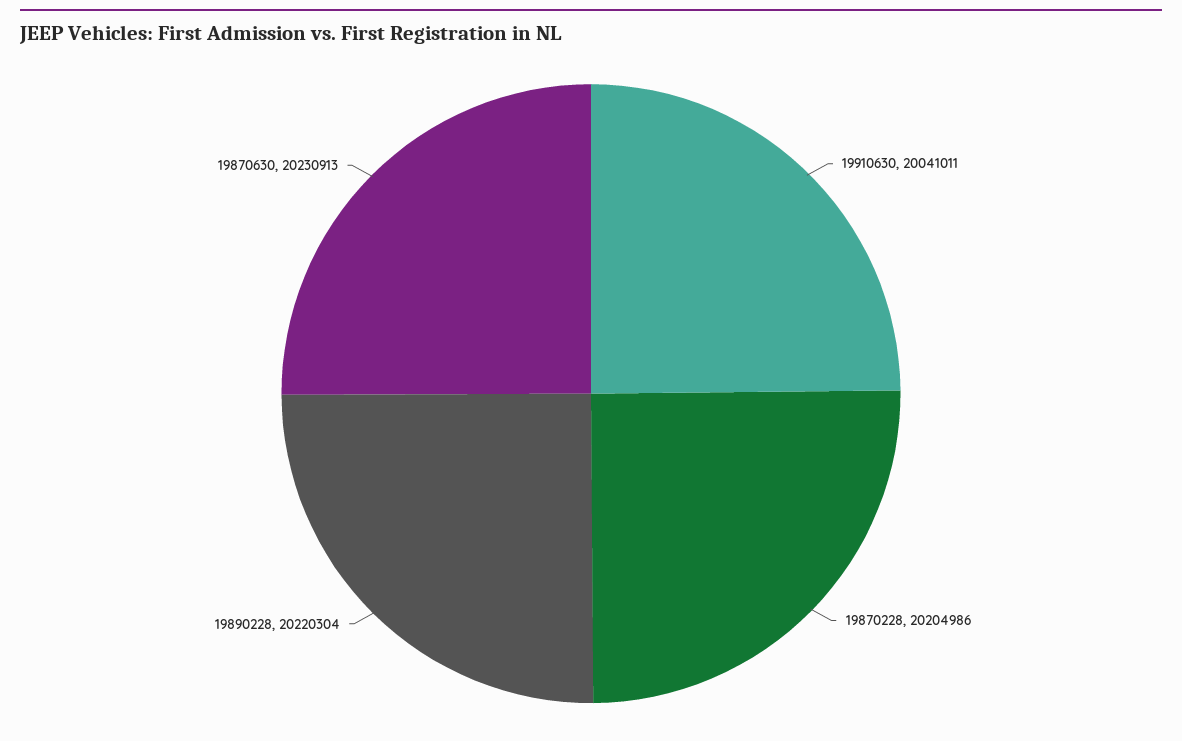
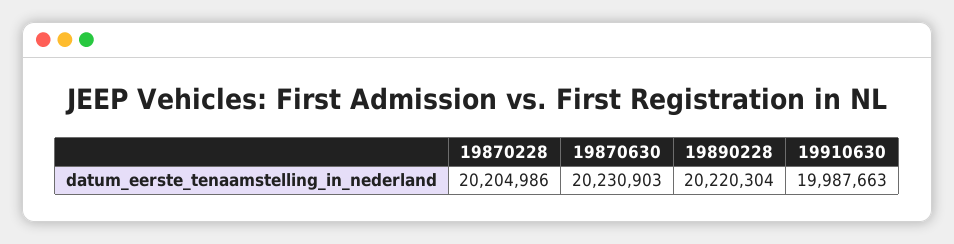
  {
-   "19910630": 20041011,
+   "19910630": 19987663,
    "19870228": 20204986,
    "19890228": 20220304,
-   "19870630": 20230913
+   "19870630": 20230903
  }

